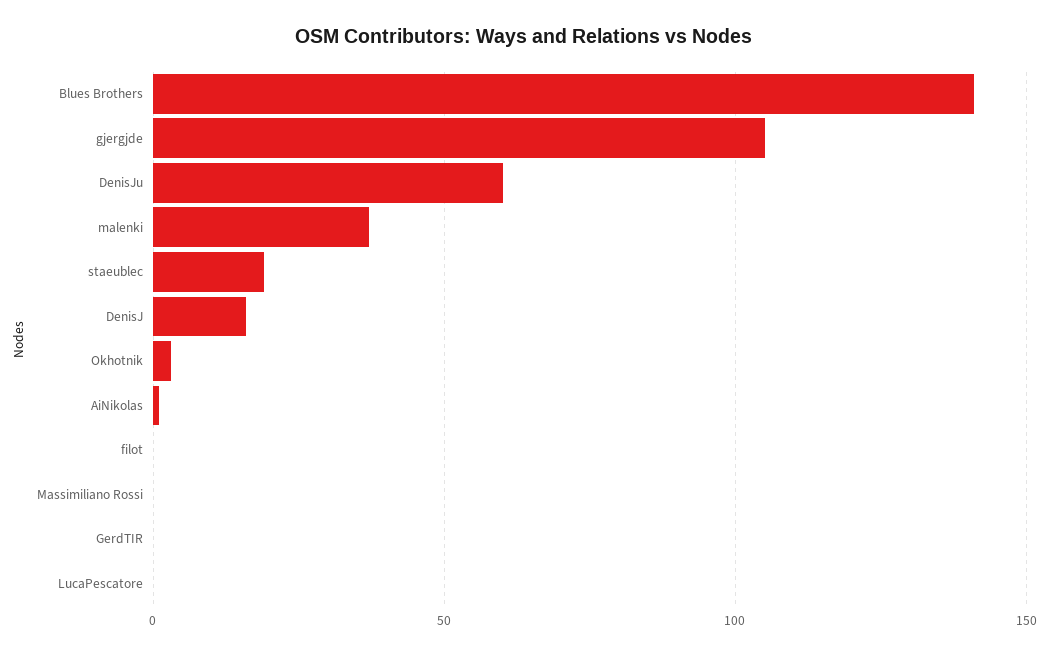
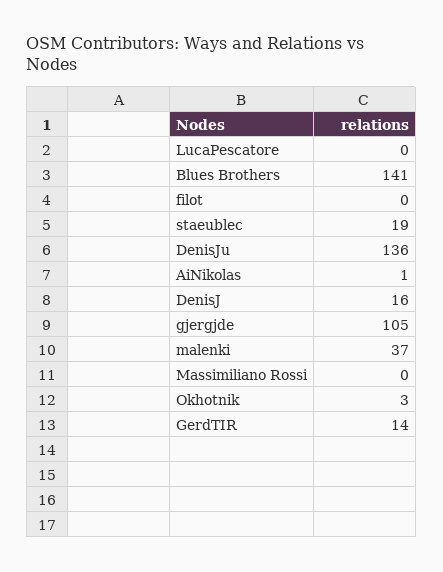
  {
    "Blues Brothers": 141,
    "gjergjde": 105,
-   "DenisJu": 60,
+   "DenisJu": 136,
    "malenki": 37,
    "staeublec": 19,
    "DenisJ": 16,
    "Okhotnik": 3,
    "AiNikolas": 1,
    "filot": 0,
    "Massimiliano Rossi": 0,
-   "GerdTIR": 0,
+   "GerdTIR": 14,
    "LucaPescatore": 0
  }

